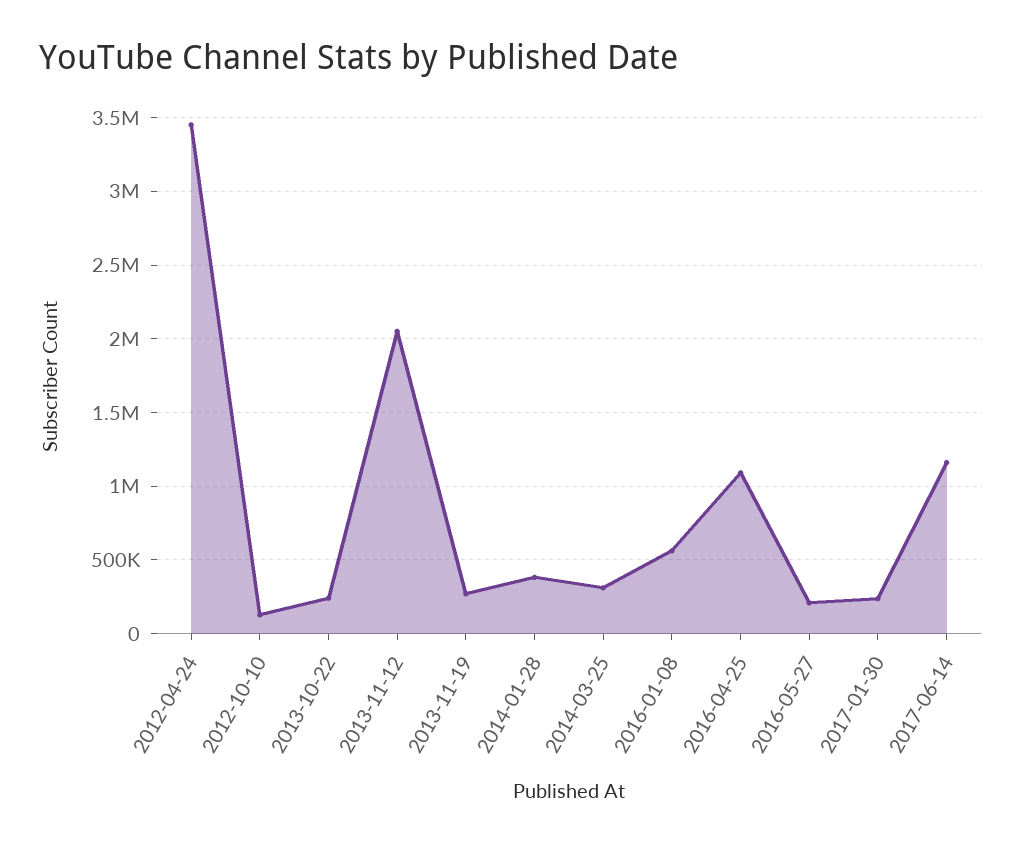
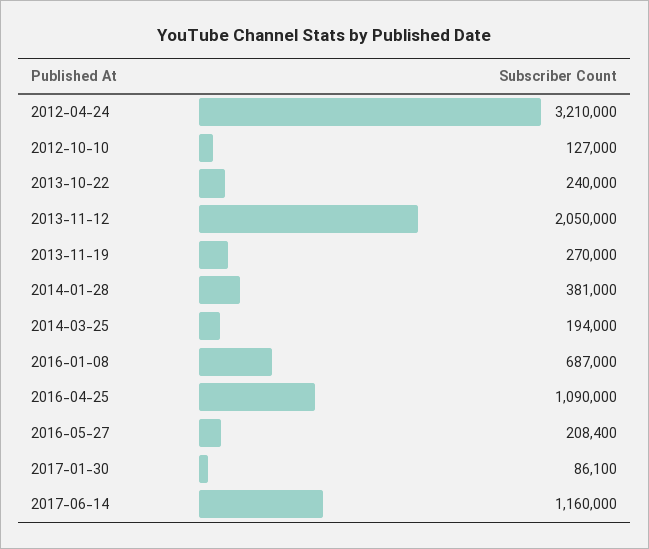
  {
-   "2012-04-24": 3450000,
+   "2012-04-24": 3210000,
    "2012-10-10": 127000,
    "2013-10-22": 240000,
    "2013-11-12": 2050000,
    "2013-11-19": 270000,
    "2014-01-28": 381000,
-   "2014-03-25": 300000,
+   "2014-03-25": 194000,
-   "2016-01-08": 550000,
+   "2016-01-08": 687000,
    "2016-04-25": 1090000,
    "2016-05-27": 208400,
-   "2017-01-30": 250000,
+   "2017-01-30": 86100,
    "2017-06-14": 1160000
  }

